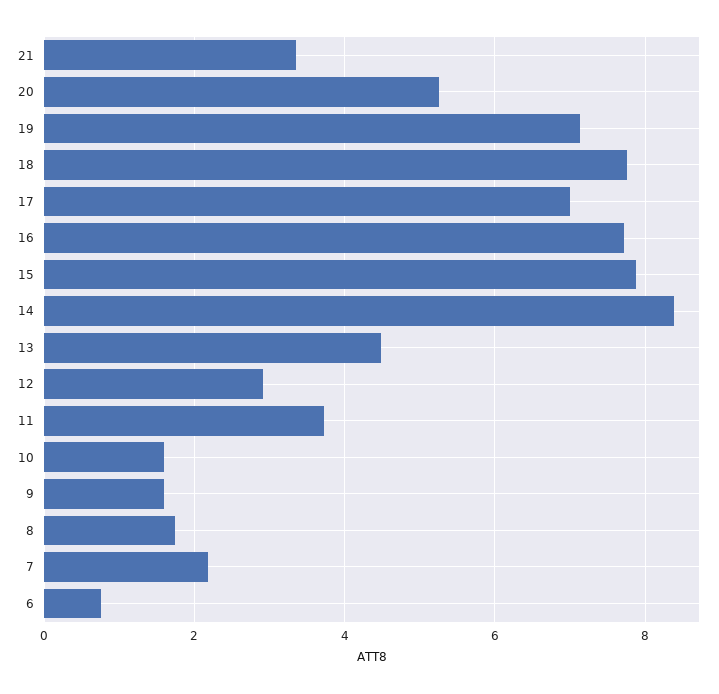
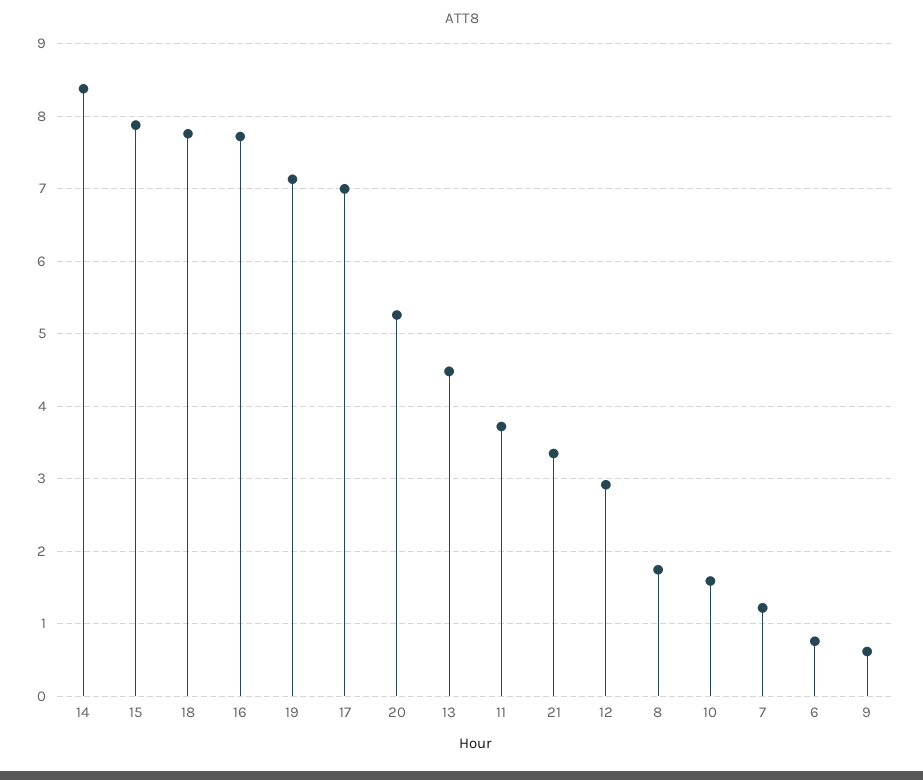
  {
    "21": 3.3,
    "20": 5.3,
    "19": 7.1,
    "18": 7.8,
    "17": 7,
    "16": 7.7,
    "15": 7.9,
    "14": 8.4,
    "13": 4.5,
    "12": 2.9,
    "11": 3.7,
    "10": 1.6,
-   "9": 1.6,
+   "9": 0.6,
    "8": 1.7,
-   "7": 2.2,
+   "7": 1.2,
    "6": 0.8
  }

